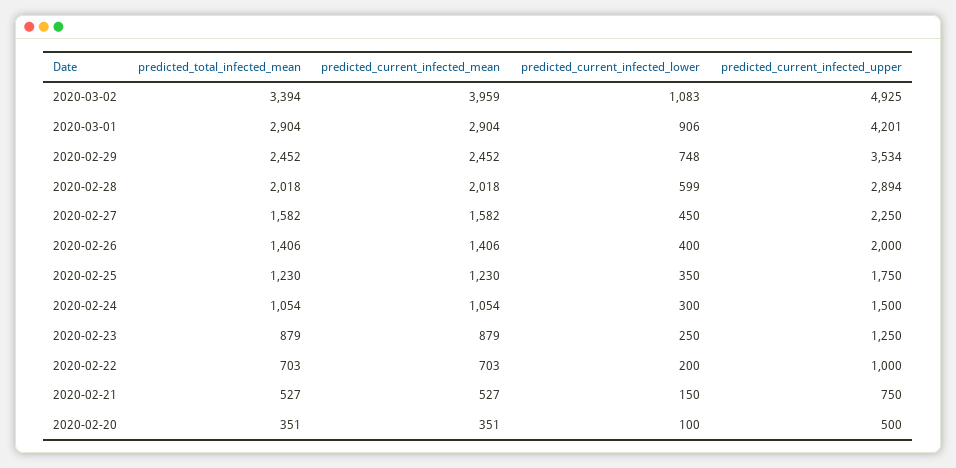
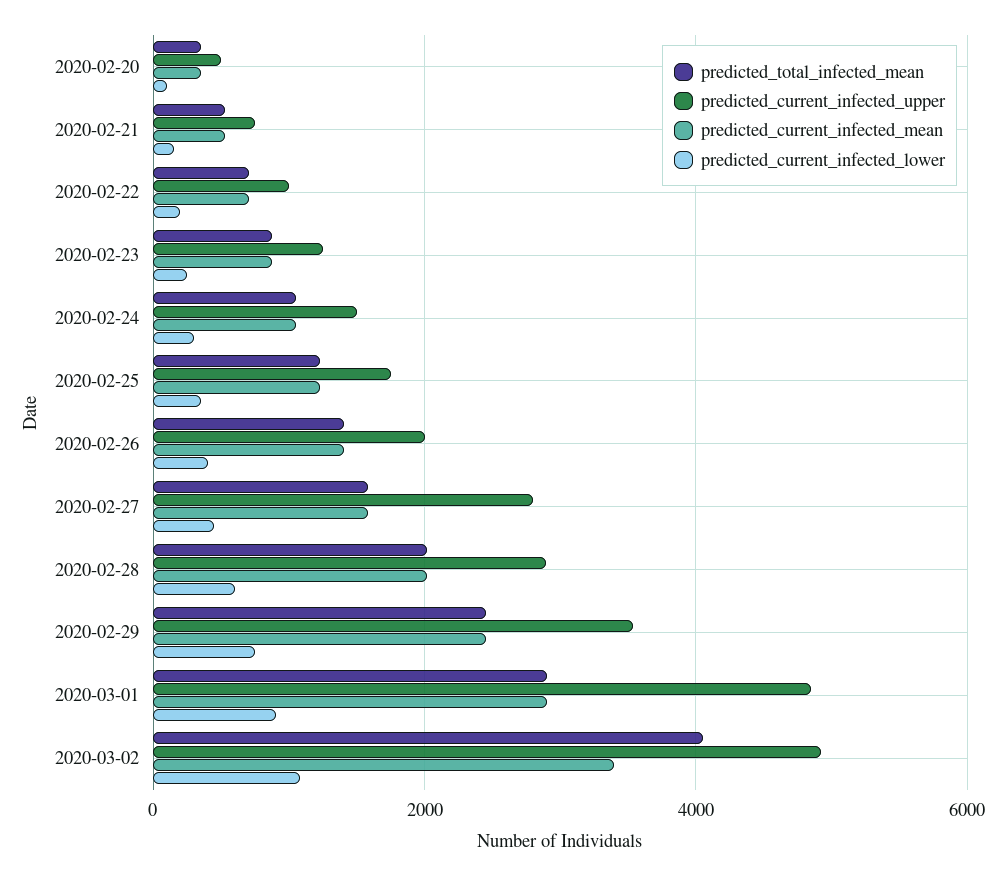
  {
    "predicted_total_infected_mean": {
-     "2020-03-02": 3394,
+     "2020-03-02": 4000,
      "2020-03-01": 2904,
      "2020-02-29": 2452,
      "2020-02-28": 2018,
      "2020-02-27": 1582,
      "2020-02-26": 1406,
      "2020-02-25": 1230,
      "2020-02-24": 1054,
      "2020-02-23": 879,
      "2020-02-22": 703,
      "2020-02-21": 527,
      "2020-02-20": 351
    },
    "predicted_current_infected_mean": {
-     "2020-03-02": 3959,
+     "2020-03-02": 3400,
      "2020-03-01": 2904,
      "2020-02-29": 2452,
      "2020-02-28": 2018,
      "2020-02-27": 1582,
      "2020-02-26": 1406,
      "2020-02-25": 1230,
      "2020-02-24": 1054,
      "2020-02-23": 879,
      "2020-02-22": 703,
      "2020-02-21": 527,
      "2020-02-20": 351
    },
    "predicted_current_infected_lower": {
      "2020-03-02": 1083,
      "2020-03-01": 906,
      "2020-02-29": 748,
      "2020-02-28": 599,
      "2020-02-27": 450,
      "2020-02-26": 400,
      "2020-02-25": 350,
      "2020-02-24": 300,
      "2020-02-23": 250,
      "2020-02-22": 200,
      "2020-02-21": 150,
      "2020-02-20": 100
    },
    "predicted_current_infected_upper": {
      "2020-03-02": 4925,
-     "2020-03-01": 4201,
+     "2020-03-01": 4800,
      "2020-02-29": 3534,
      "2020-02-28": 2894,
-     "2020-02-27": 2250,
+     "2020-02-27": 2800,
      "2020-02-26": 2000,
      "2020-02-25": 1750,
      "2020-02-24": 1500,
      "2020-02-23": 1250,
      "2020-02-22": 1000,
      "2020-02-21": 750,
      "2020-02-20": 500
    }
  }

